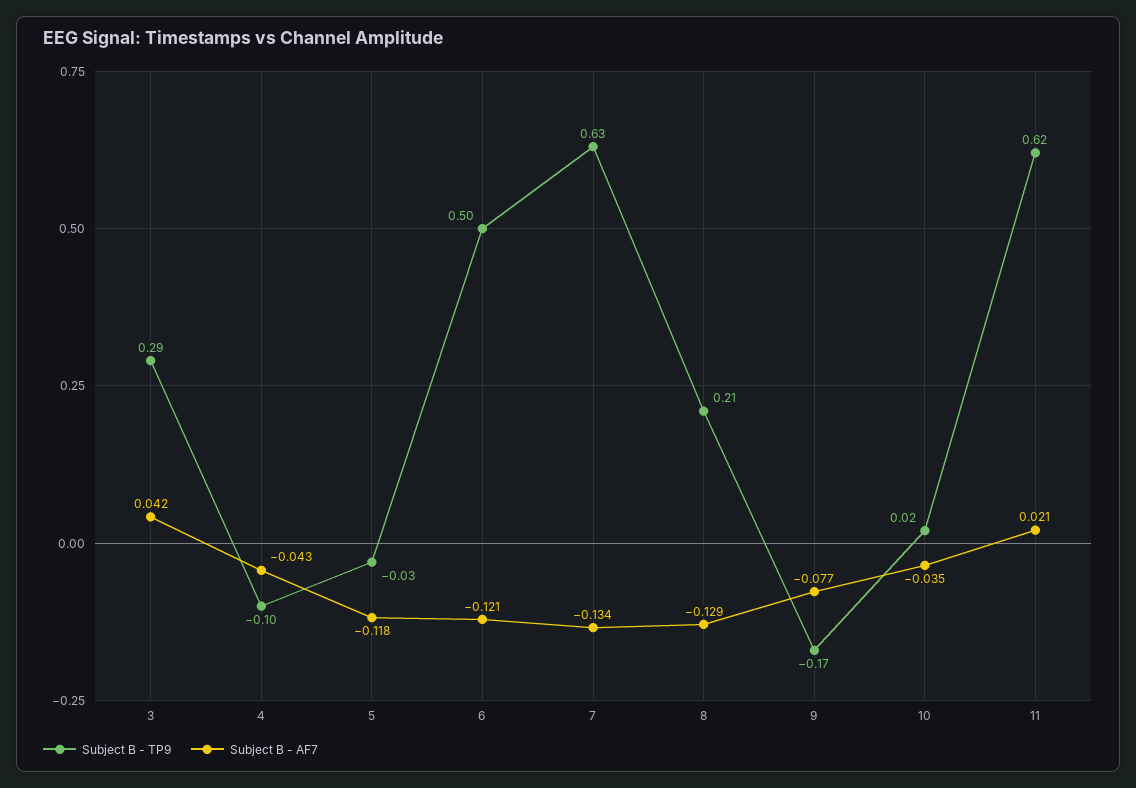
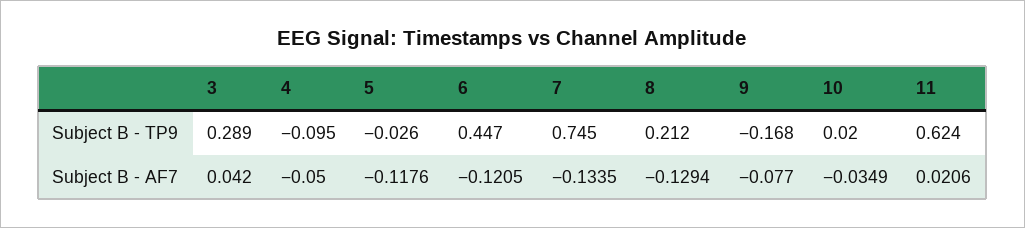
  {
    "Subject B - TP9": {
      "3": 0.289,
      "4": -0.095,
      "5": -0.026,
-     "6": 0.5,
+     "6": 0.447,
-     "7": 0.63,
+     "7": 0.745,
      "8": 0.212,
      "9": -0.168,
      "10": 0.02,
      "11": 0.624
    },
    "Subject B - AF7": {
      "3": 0.042,
-     "4": -0.043,
+     "4": -0.05,
      "5": -0.1176,
      "6": -0.1205,
      "7": -0.1335,
      "8": -0.1294,
      "9": -0.077,
      "10": -0.0349,
      "11": 0.0206
    }
  }

